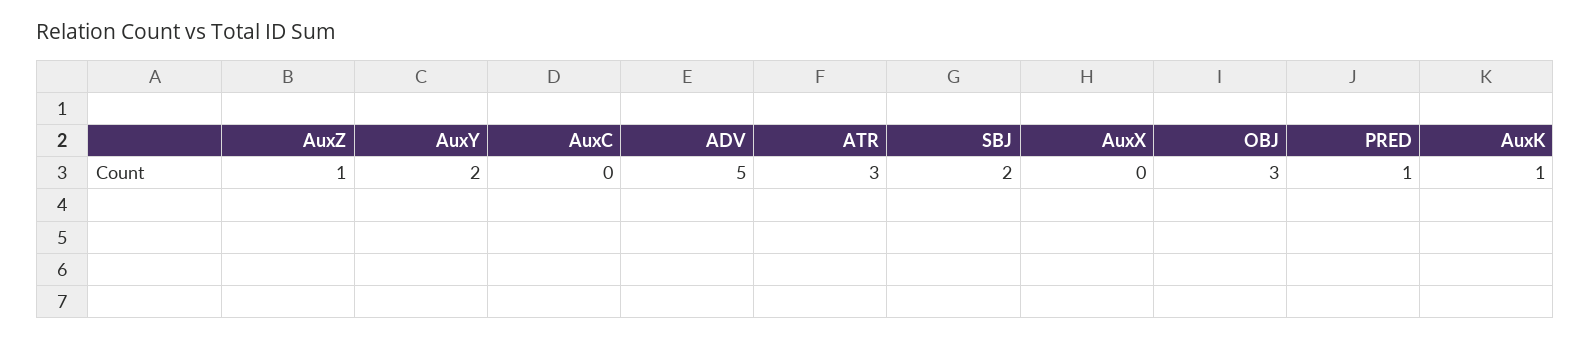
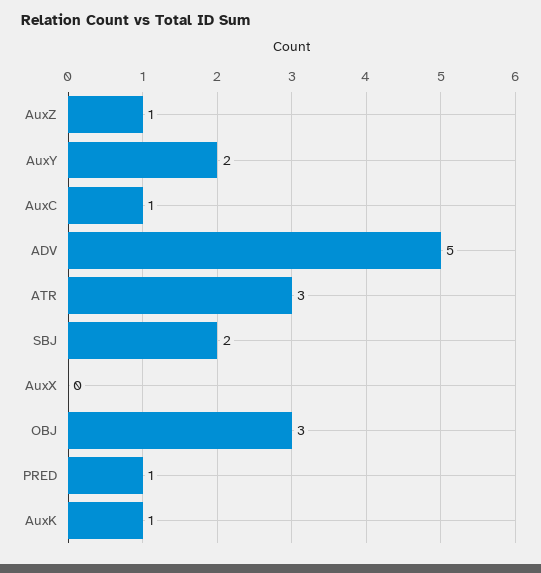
  {
    "AuxZ": 1,
    "AuxY": 2,
-   "AuxC": 0,
+   "AuxC": 1,
    "ADV": 5,
    "ATR": 3,
    "SBJ": 2,
    "AuxX": 0,
    "OBJ": 3,
    "PRED": 1,
    "AuxK": 1
  }

